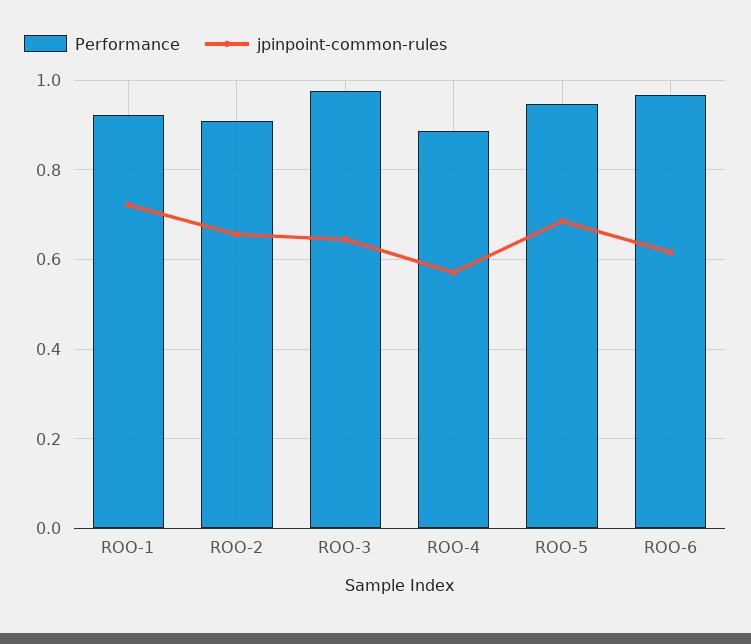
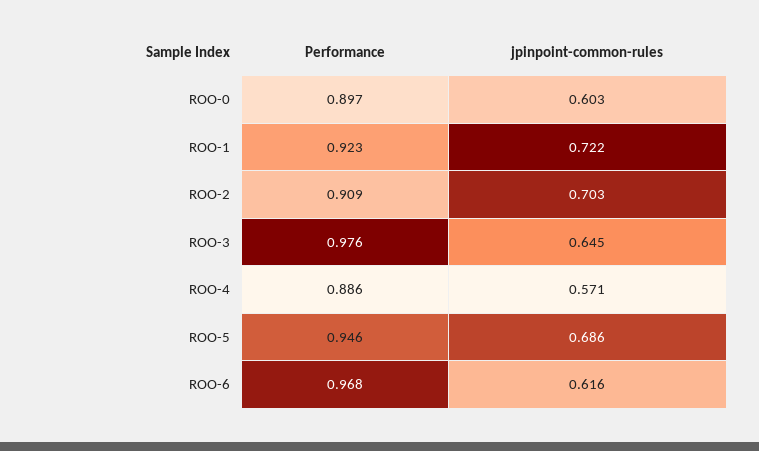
  {
    "Performance": {
      "ROO-1": 0.923,
      "ROO-2": 0.909,
      "ROO-3": 0.976,
      "ROO-4": 0.886,
      "ROO-5": 0.946,
-     "ROO-6": 0.968
+     "ROO-6": 0.968,
+     "ROO-0": 0.897
    },
    "jpinpoint-common-rules": {
      "ROO-1": 0.722,
-     "ROO-2": 0.66,
+     "ROO-2": 0.703,
      "ROO-3": 0.645,
      "ROO-4": 0.571,
      "ROO-5": 0.686,
-     "ROO-6": 0.616
+     "ROO-6": 0.616,
+     "ROO-0": 0.603
    }
  }

